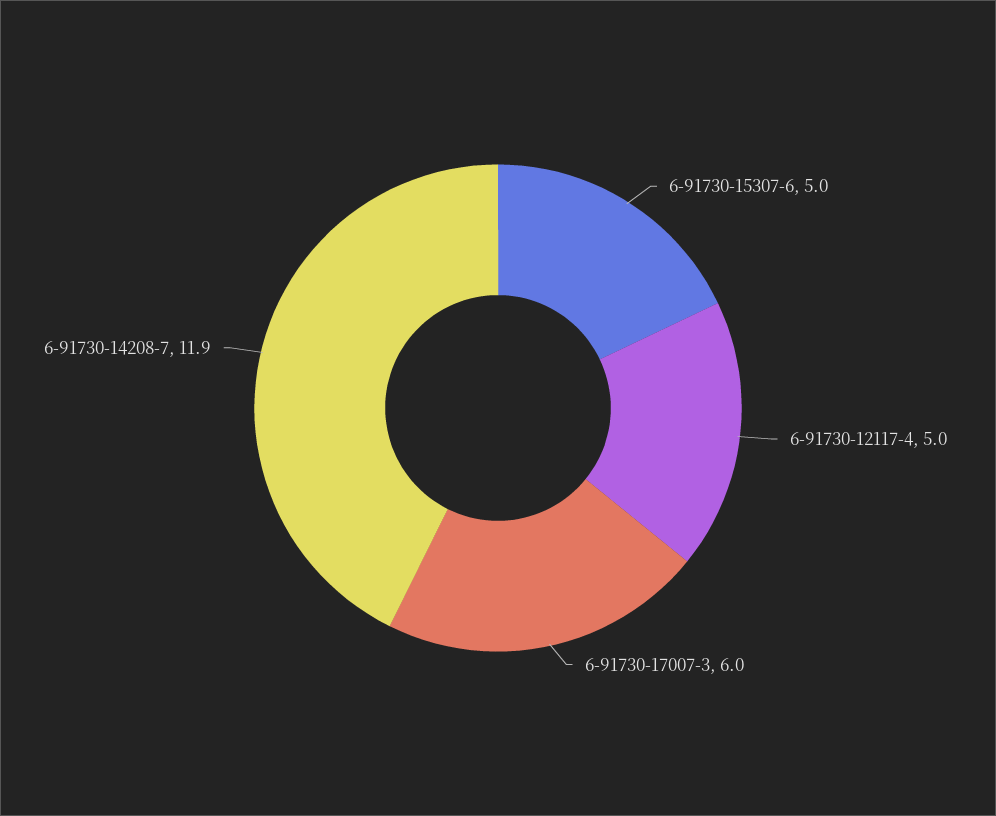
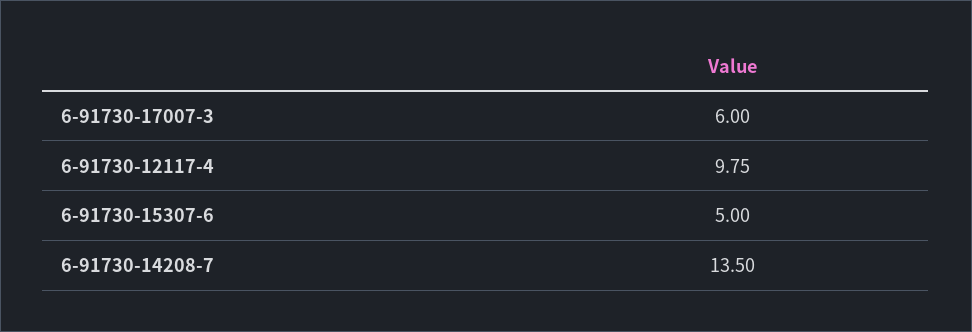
  {
    "6-91730-15307-6": 5,
-   "6-91730-12117-4": 5,
+   "6-91730-12117-4": 9.75,
    "6-91730-17007-3": 6,
-   "6-91730-14208-7": 11.9
+   "6-91730-14208-7": 13.5
  }

